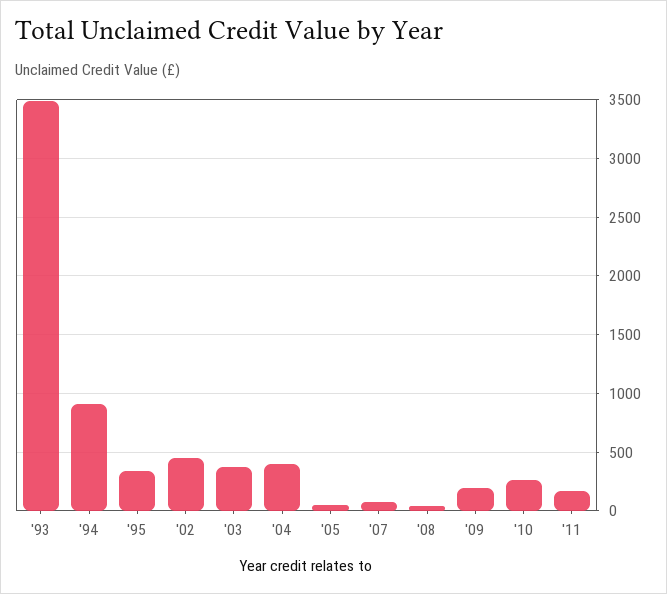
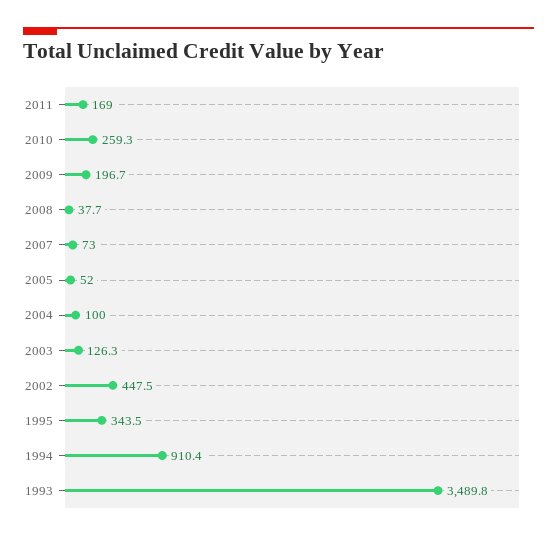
  {
    "'93": 3489.8,
    "'94": 910.4,
    "'95": 343.5,
    "'02": 447.5,
-   "'03": 400,
+   "'03": 126.3,
-   "'04": 400,
+   "'04": 100,
    "'05": 52,
    "'07": 73,
    "'08": 37.7,
    "'09": 196.7,
    "'10": 259.3,
    "'11": 169
  }

